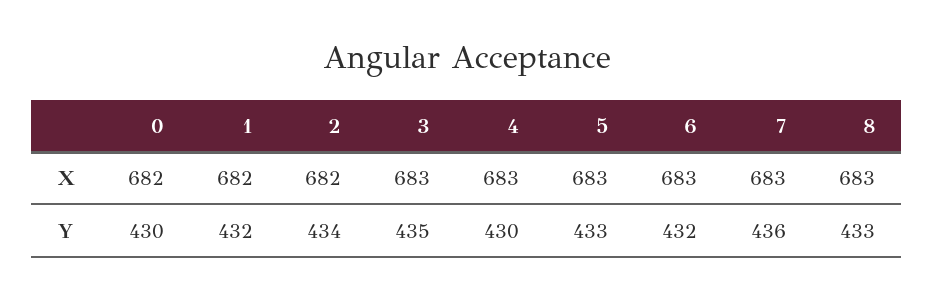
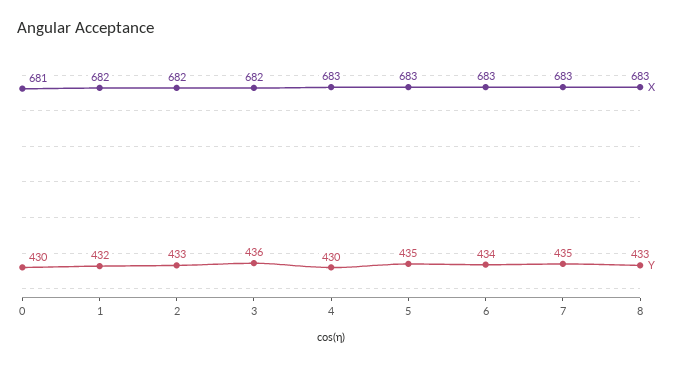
  {
    "X": {
-     "0": 682,
+     "0": 681,
      "1": 682,
      "2": 682,
-     "3": 683,
+     "3": 682,
      "4": 683,
      "5": 683,
      "6": 683,
      "7": 683,
      "8": 683
    },
    "Y": {
      "0": 430,
      "1": 432,
-     "2": 434,
+     "2": 433,
-     "3": 435,
+     "3": 436,
      "4": 430,
-     "5": 433,
+     "5": 435,
-     "6": 432,
+     "6": 434,
-     "7": 436,
+     "7": 435,
      "8": 433
    }
  }

